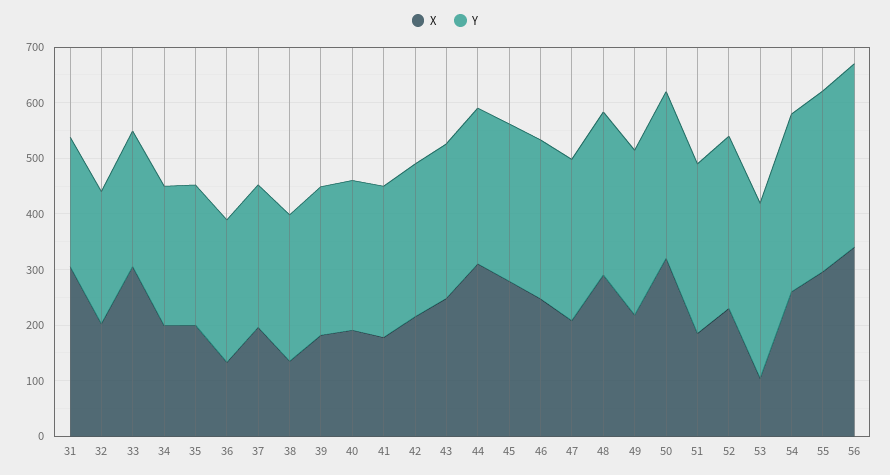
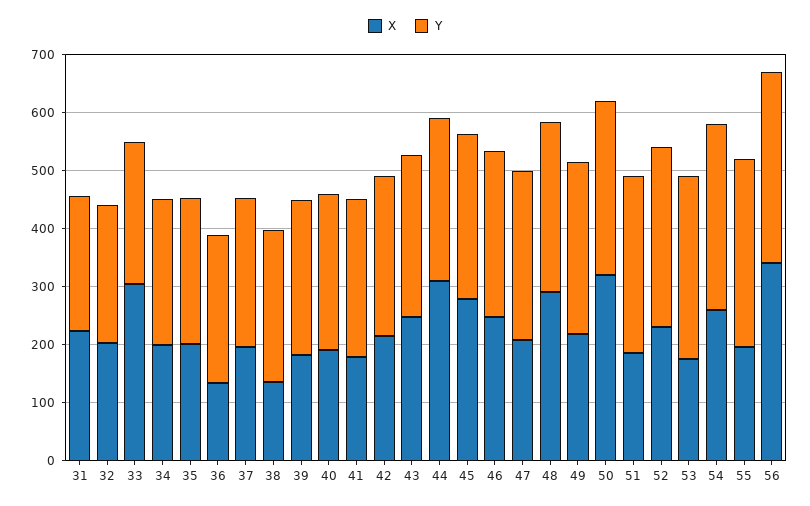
  {
    "X": {
-     "31": 300,
+     "31": 220,
      "32": 200,
      "33": 300,
      "34": 200,
      "35": 200,
      "36": 140,
      "37": 200,
      "38": 140,
      "39": 180,
      "40": 200,
      "41": 180,
      "42": 220,
      "43": 240,
      "44": 320,
      "45": 280,
      "46": 240,
      "47": 200,
      "48": 300,
      "49": 220,
      "50": 320,
      "51": 180,
      "52": 240,
-     "53": 100,
+     "53": 180,
      "54": 260,
-     "55": 300,
+     "55": 200,
      "56": 340
    },
    "Y": {
      "31": 240,
      "32": 240,
      "33": 240,
      "34": 260,
      "35": 260,
      "36": 260,
      "37": 260,
      "38": 260,
      "39": 260,
      "40": 260,
      "41": 280,
      "42": 280,
      "43": 280,
      "44": 280,
      "45": 280,
      "46": 280,
      "47": 300,
      "48": 300,
      "49": 300,
      "50": 300,
      "51": 300,
      "52": 320,
      "53": 320,
      "54": 320,
      "55": 320,
      "56": 340
    }
  }

